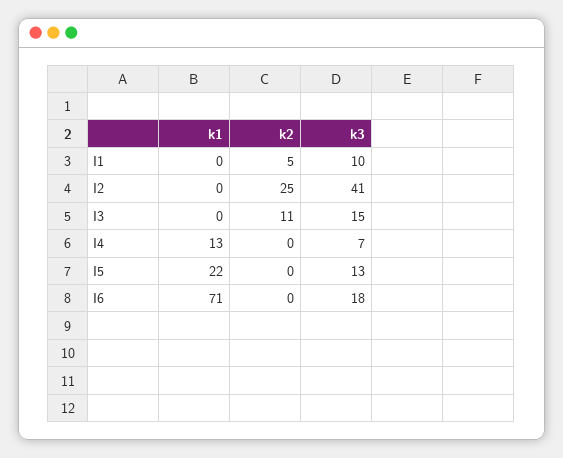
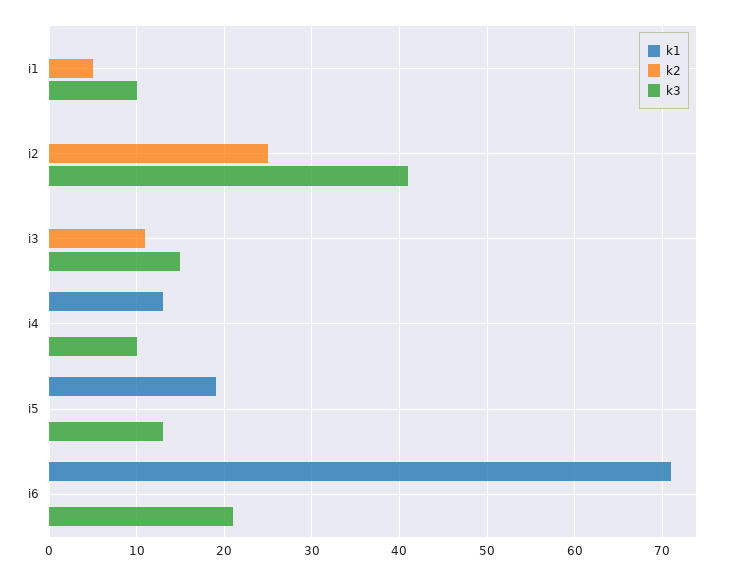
  {
    "k1": {
      "I1": 0,
      "I2": 0,
      "I3": 0,
      "I4": 13,
-     "I5": 22,
+     "I5": 19,
      "I6": 71
    },
    "k2": {
      "I1": 5,
      "I2": 25,
      "I3": 11,
      "I4": 0,
      "I5": 0,
      "I6": 0
    },
    "k3": {
      "I1": 10,
      "I2": 41,
      "I3": 15,
-     "I4": 7,
+     "I4": 10,
      "I5": 13,
-     "I6": 18
+     "I6": 21
    }
  }

